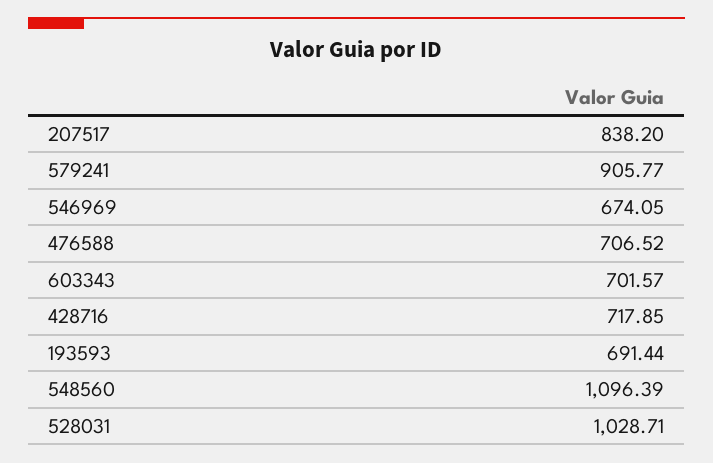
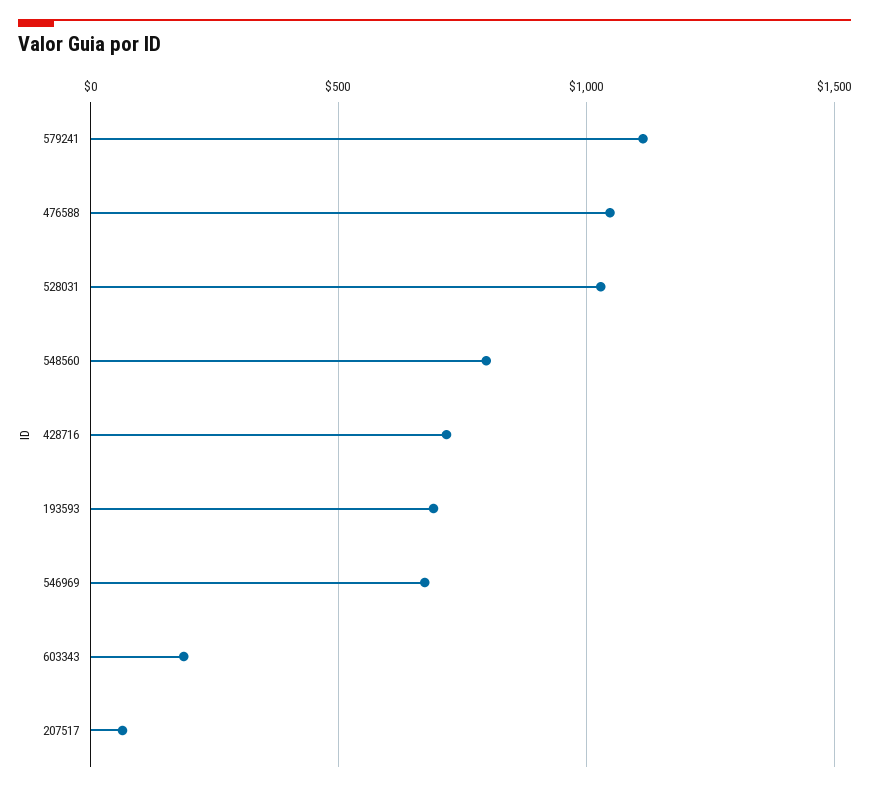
  {
-   "207517": 838.2,
+   "207517": 50,
-   "579241": 905.77,
+   "579241": 1100,
    "546969": 674.05,
-   "476588": 706.52,
+   "476588": 1050,
-   "603343": 701.57,
+   "603343": 200,
    "428716": 717.85,
    "193593": 691.44,
-   "548560": 1096.39,
+   "548560": 800,
    "528031": 1028.71
  }

